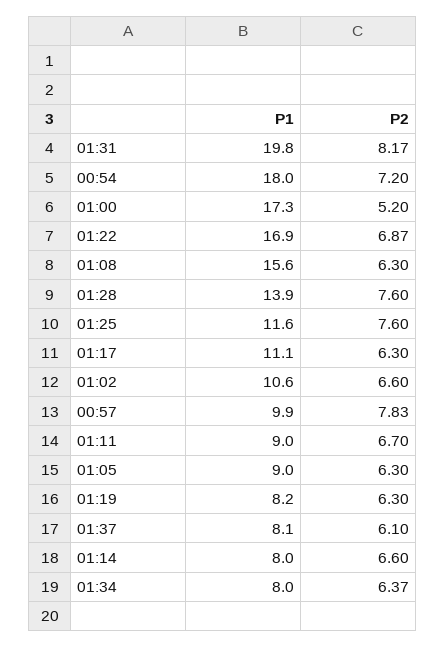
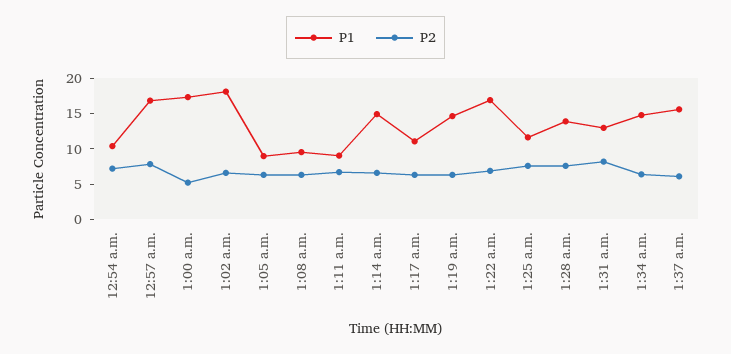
  {
    "P1": {
-     "01:31": 19.8,
+     "01:31": 12.5,
-     "00:54": 18,
+     "00:54": 10,
      "01:00": 17.3,
      "01:22": 16.9,
-     "01:08": 15.6,
+     "01:08": 10,
      "01:28": 13.9,
      "01:25": 11.6,
      "01:17": 11.1,
-     "01:02": 10.6,
+     "01:02": 17.5,
-     "00:57": 9.9,
+     "00:57": 17.5,
      "01:11": 9,
      "01:05": 9,
-     "01:19": 8.2,
+     "01:19": 15,
-     "01:37": 8.1,
+     "01:37": 15,
-     "01:14": 8,
+     "01:14": 15,
-     "01:34": 8
+     "01:34": 15
    },
    "P2": {
      "01:31": 8.17,
      "00:54": 7.2,
      "01:00": 5.2,
      "01:22": 6.87,
      "01:08": 6.3,
      "01:28": 7.6,
      "01:25": 7.6,
      "01:17": 6.3,
      "01:02": 6.6,
      "00:57": 7.83,
      "01:11": 6.7,
      "01:05": 6.3,
      "01:19": 6.3,
      "01:37": 6.1,
      "01:14": 6.6,
      "01:34": 6.37
    }
  }

